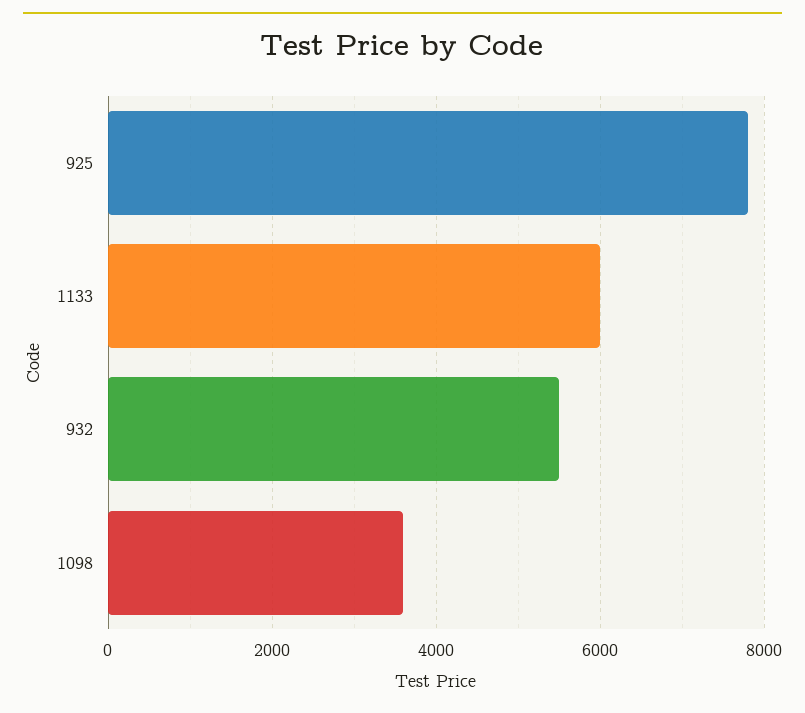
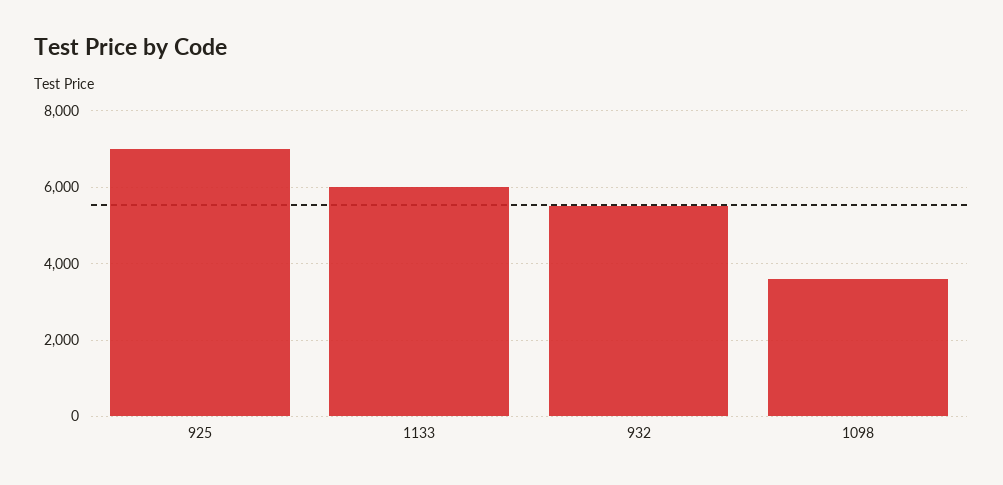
  {
-   "925": 7800,
+   "925": 7000,
    "1133": 6000,
    "932": 5600,
    "1098": 3600
  }

